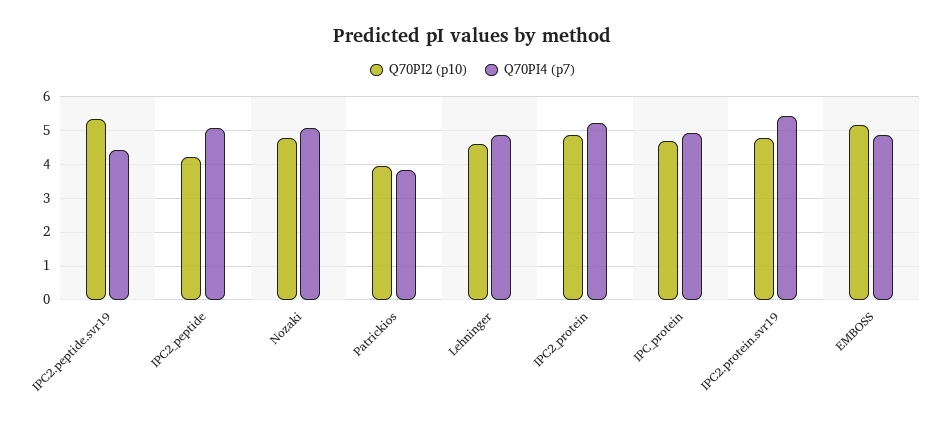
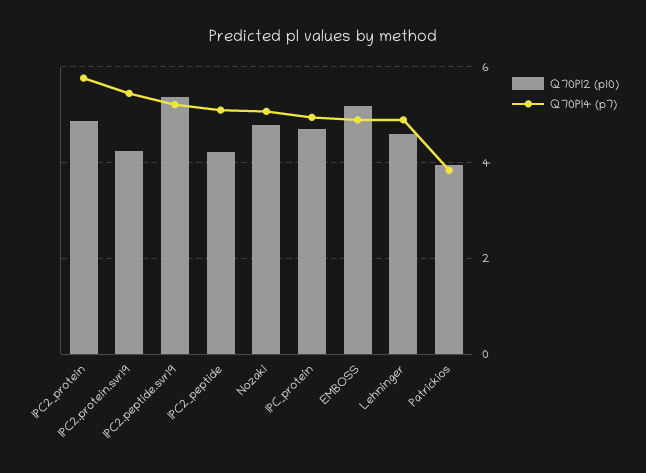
  {
    "Q70PI2 (p10)": {
      "IPC2.peptide.svr19": 5.4,
      "IPC2_peptide": 4.2,
      "Nozaki": 4.8,
      "Patrickios": 4,
      "Lehninger": 4.6,
      "IPC2_protein": 4.8,
      "IPC_protein": 4.6,
-     "IPC2.protein.svr19": 4.8,
+     "IPC2.protein.svr19": 4.2,
      "EMBOSS": 5.2
    },
    "Q70PI4 (p7)": {
-     "IPC2.peptide.svr19": 4.4,
+     "IPC2.peptide.svr19": 5.2,
      "IPC2_peptide": 5,
      "Nozaki": 5,
      "Patrickios": 3.8,
      "Lehninger": 4.8,
-     "IPC2_protein": 5.2,
+     "IPC2_protein": 5.8,
      "IPC_protein": 5,
      "IPC2.protein.svr19": 5.4,
      "EMBOSS": 4.8
    }
  }

